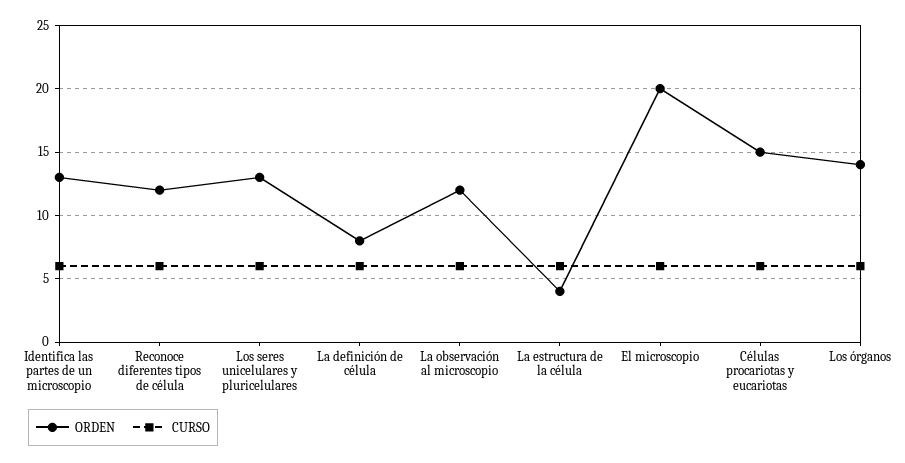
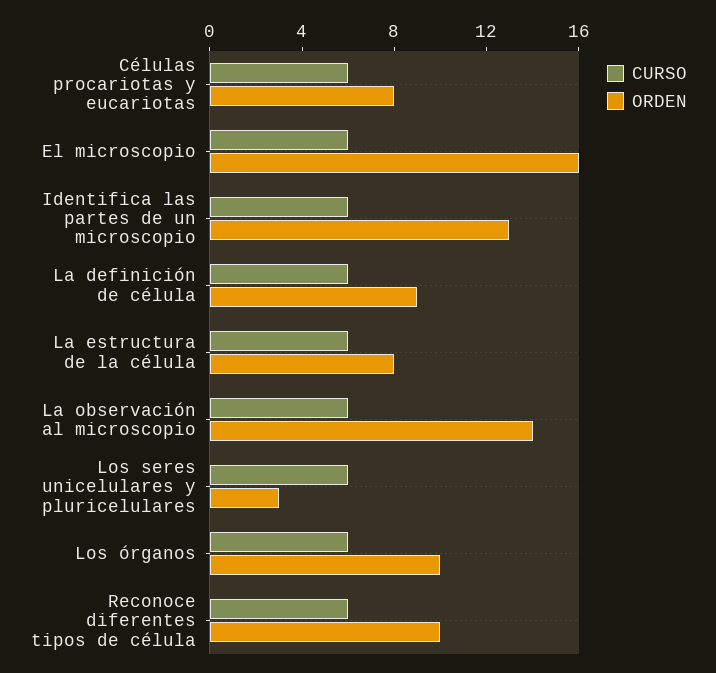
  {
    "ORDEN": {
      "Identifica las partes de un microscopio": 13,
-     "Reconoce diferentes tipos de célula": 12,
+     "Reconoce diferentes tipos de célula": 10,
-     "Los seres unicelulares y pluricelulares": 13,
+     "Los seres unicelulares y pluricelulares": 3,
-     "La definición de célula": 8,
+     "La definición de célula": 9,
-     "La observación al microscopio": 12,
+     "La observación al microscopio": 14,
-     "La estructura de la célula": 4,
+     "La estructura de la célula": 8,
-     "El microscopio": 20,
+     "El microscopio": 16,
-     "Células procariotas y eucariotas": 15,
+     "Células procariotas y eucariotas": 8,
-     "Los órganos": 14
+     "Los órganos": 10
    },
    "CURSO": {
      "Identifica las partes de un microscopio": 6,
      "Reconoce diferentes tipos de célula": 6,
      "Los seres unicelulares y pluricelulares": 6,
      "La definición de célula": 6,
      "La observación al microscopio": 6,
      "La estructura de la célula": 6,
      "El microscopio": 6,
      "Células procariotas y eucariotas": 6,
      "Los órganos": 6
    }
  }

